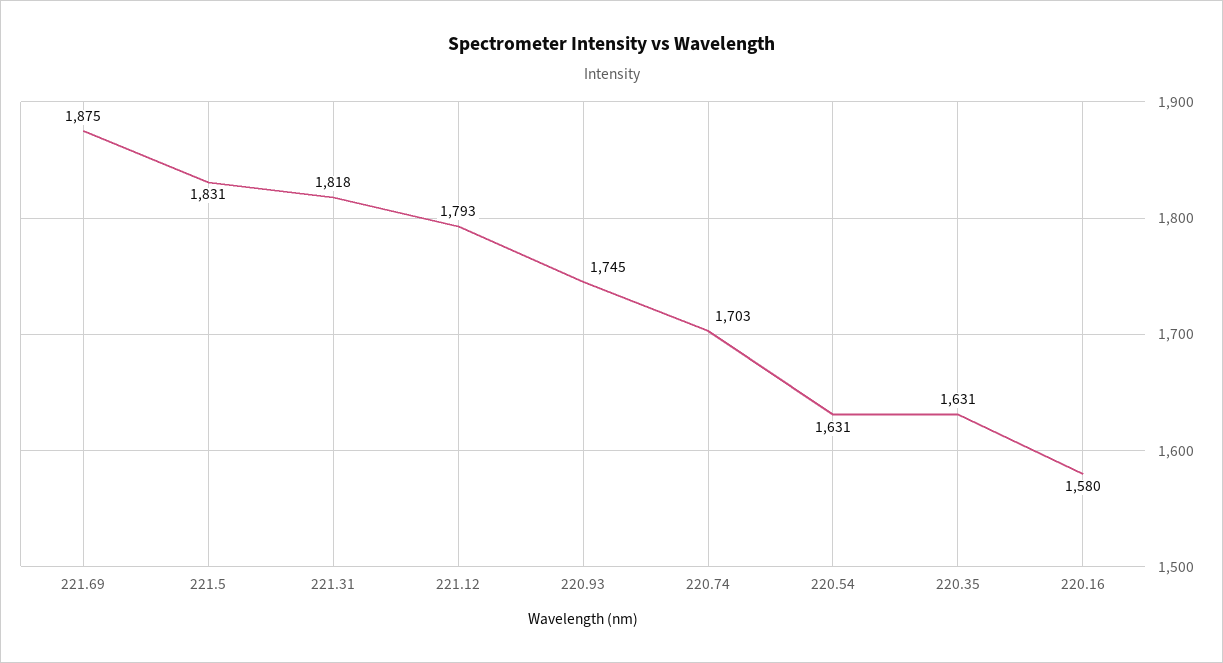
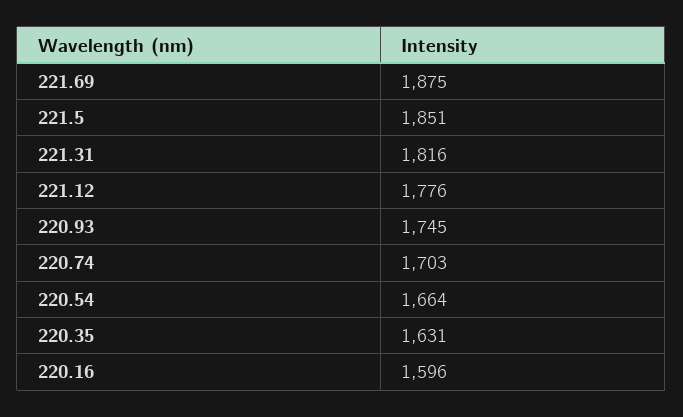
  {
    "221.69": 1875,
-   "221.5": 1831,
+   "221.5": 1851,
-   "221.31": 1818,
+   "221.31": 1816,
-   "221.12": 1793,
+   "221.12": 1776,
    "220.93": 1745,
    "220.74": 1703,
-   "220.54": 1631,
+   "220.54": 1664,
    "220.35": 1631,
-   "220.16": 1580
+   "220.16": 1596
  }

